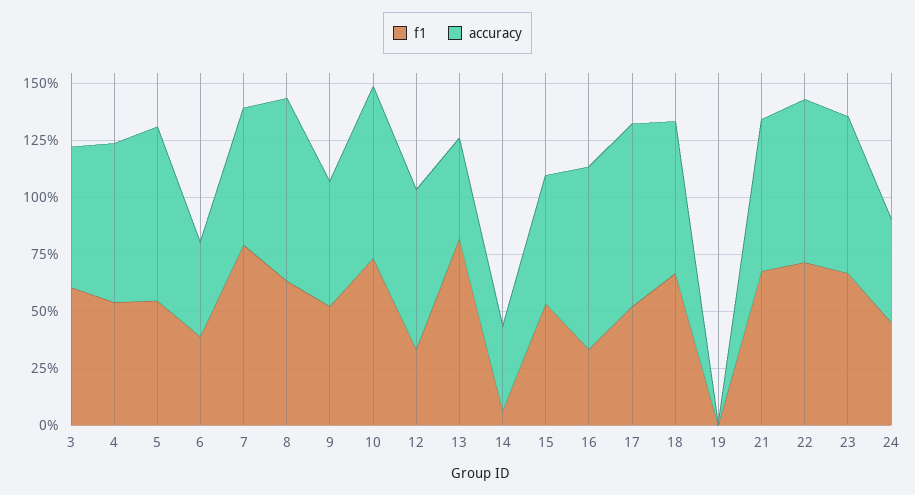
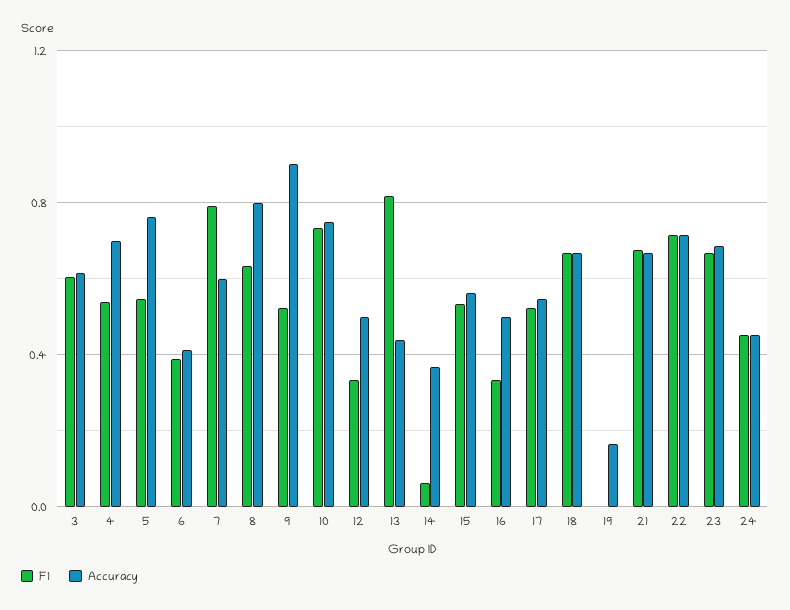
  {
    "f1": {
      "3": 0.6,
      "4": 0.55,
      "5": 0.55,
      "6": 0.4,
      "7": 0.8,
      "8": 0.65,
      "9": 0.5,
      "10": 0.75,
      "12": 0.35,
      "13": 0.8,
      "14": 0.05,
      "15": 0.55,
      "16": 0.35,
      "17": 0.5,
      "18": 0.65,
      "19": 0,
      "21": 0.7,
      "22": 0.7,
      "23": 0.65,
      "24": 0.45
    },
    "accuracy": {
      "3": 0.6,
      "4": 0.7,
      "5": 0.75,
      "6": 0.4,
      "7": 0.6,
      "8": 0.8,
-     "9": 0.55,
+     "9": 0.9,
      "10": 0.75,
-     "12": 0.7,
+     "12": 0.5,
      "13": 0.45,
      "14": 0.35,
      "15": 0.55,
-     "16": 0.8,
+     "16": 0.5,
-     "17": 0.8,
+     "17": 0.55,
      "18": 0.65,
-     "19": 0,
+     "19": 0.15,
      "21": 0.65,
      "22": 0.7,
      "23": 0.7,
      "24": 0.45
    }
  }

